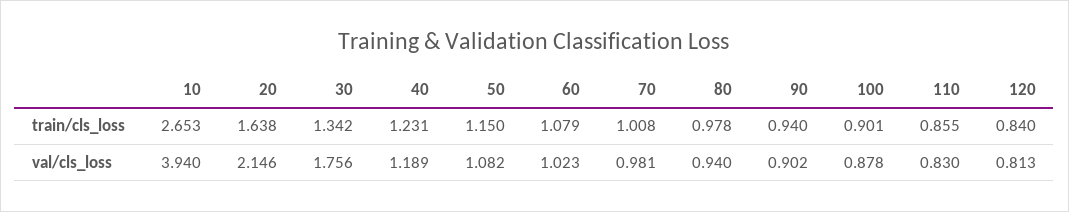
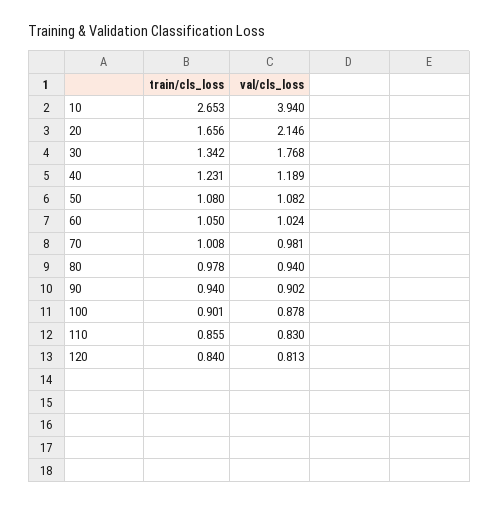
  {
    "10": {
      "train/cls_loss": 2.653,
      "val/cls_loss": 3.94
    },
    "20": {
-     "train/cls_loss": 1.638,
+     "train/cls_loss": 1.656,
      "val/cls_loss": 2.146
    },
    "30": {
      "train/cls_loss": 1.342,
-     "val/cls_loss": 1.756
+     "val/cls_loss": 1.768
    },
    "40": {
      "train/cls_loss": 1.231,
      "val/cls_loss": 1.189
    },
    "50": {
-     "train/cls_loss": 1.15,
+     "train/cls_loss": 1.08,
      "val/cls_loss": 1.082
    },
    "60": {
-     "train/cls_loss": 1.079,
+     "train/cls_loss": 1.05,
-     "val/cls_loss": 1.023
+     "val/cls_loss": 1.024
    },
    "70": {
      "train/cls_loss": 1.008,
      "val/cls_loss": 0.981
    },
    "80": {
      "train/cls_loss": 0.978,
      "val/cls_loss": 0.94
    },
    "90": {
      "train/cls_loss": 0.94,
      "val/cls_loss": 0.902
    },
    "100": {
      "train/cls_loss": 0.901,
      "val/cls_loss": 0.878
    },
    "110": {
      "train/cls_loss": 0.855,
      "val/cls_loss": 0.83
    },
    "120": {
      "train/cls_loss": 0.84,
      "val/cls_loss": 0.813
    }
  }

